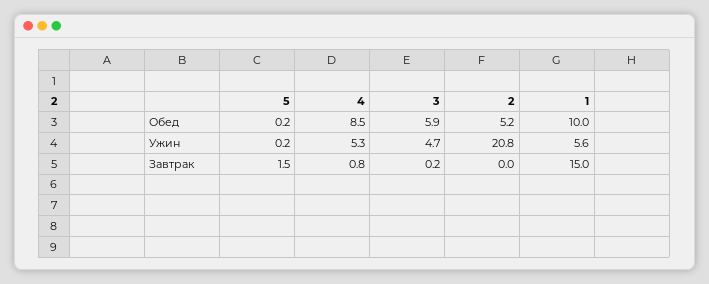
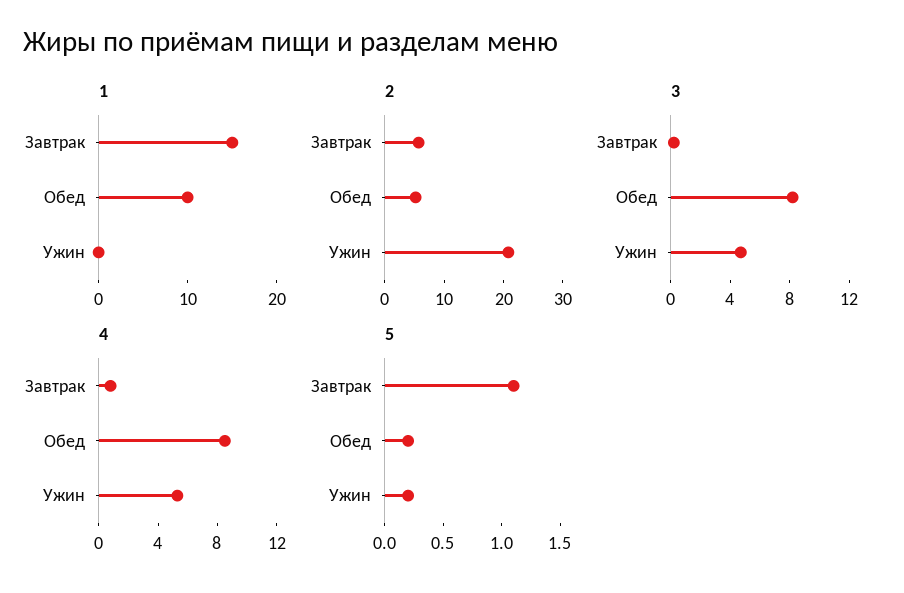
  {
    "5": {
      "Обед": 0.2,
      "Ужин": 0.2,
-     "Завтрак": 1.5
+     "Завтрак": 1.1
    },
    "4": {
      "Обед": 8.5,
      "Ужин": 5.3,
      "Завтрак": 0.8
    },
    "3": {
-     "Обед": 5.9,
+     "Обед": 8,
      "Ужин": 4.7,
      "Завтрак": 0.2
    },
    "2": {
      "Обед": 5.2,
      "Ужин": 20.8,
-     "Завтрак": 0
+     "Завтрак": 6
    },
    "1": {
      "Обед": 10,
-     "Ужин": 5.6,
+     "Ужин": 0,
      "Завтрак": 15
    }
  }

